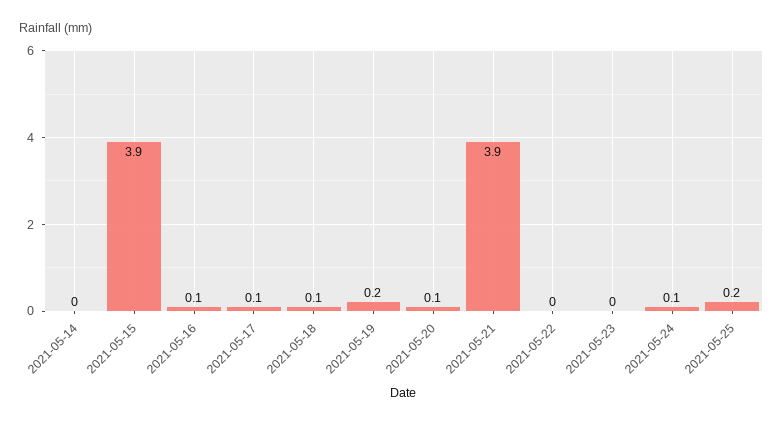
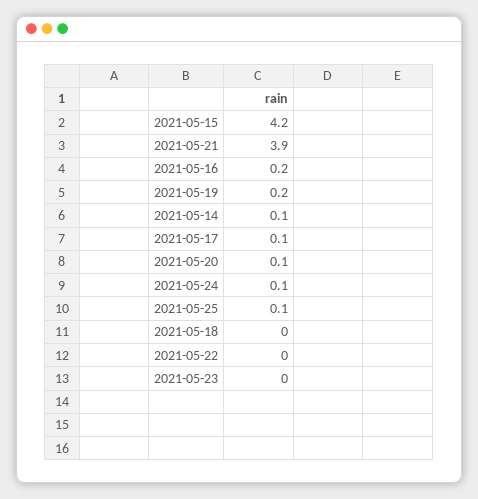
  {
-   "2021-05-14": 0,
+   "2021-05-14": 0.1,
-   "2021-05-15": 3.9,
+   "2021-05-15": 4.2,
-   "2021-05-16": 0.1,
+   "2021-05-16": 0.2,
    "2021-05-17": 0.1,
-   "2021-05-18": 0.1,
+   "2021-05-18": 0,
    "2021-05-19": 0.2,
    "2021-05-20": 0.1,
    "2021-05-21": 3.9,
    "2021-05-22": 0,
    "2021-05-23": 0,
    "2021-05-24": 0.1,
-   "2021-05-25": 0.2
+   "2021-05-25": 0.1
  }

